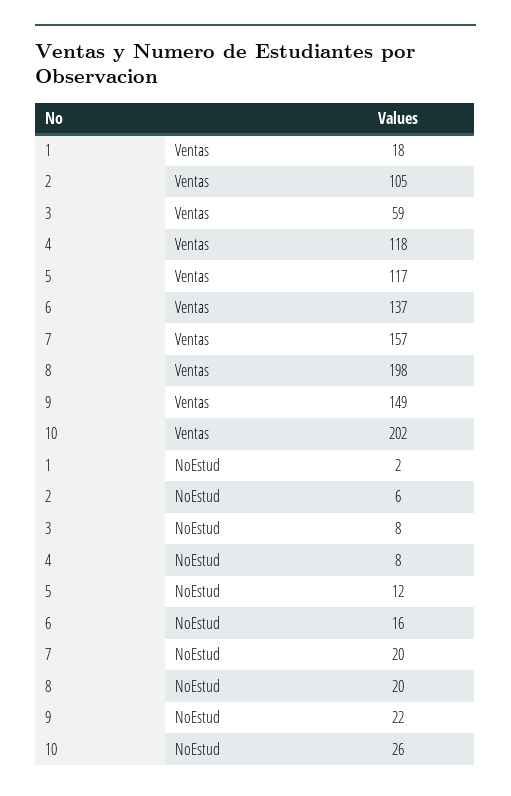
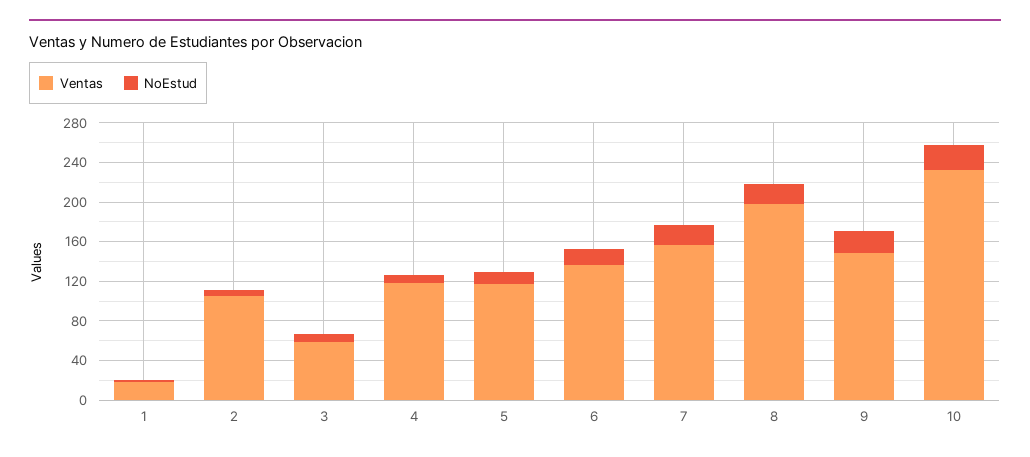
  {
    "Ventas": {
      "1": 18,
      "2": 105,
      "3": 59,
      "4": 118,
      "5": 117,
      "6": 137,
      "7": 157,
      "8": 198,
      "9": 149,
-     "10": 202
+     "10": 230
    },
    "NoEstud": {
      "1": 2,
      "2": 6,
      "3": 8,
      "4": 8,
      "5": 12,
      "6": 16,
      "7": 20,
      "8": 20,
      "9": 22,
      "10": 26
    }
  }

